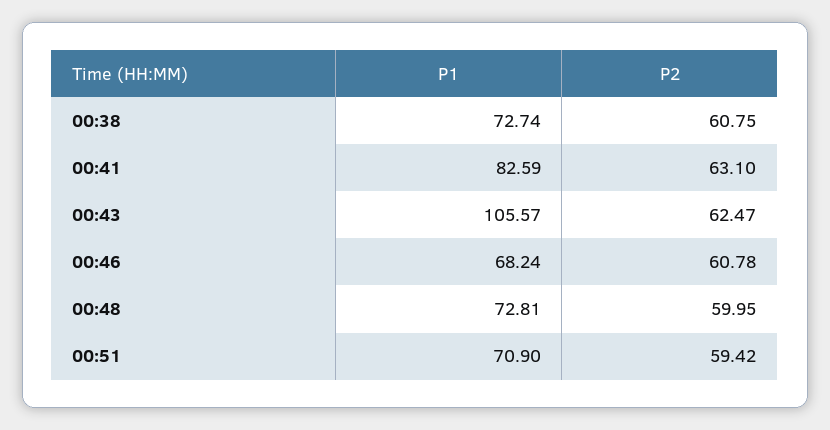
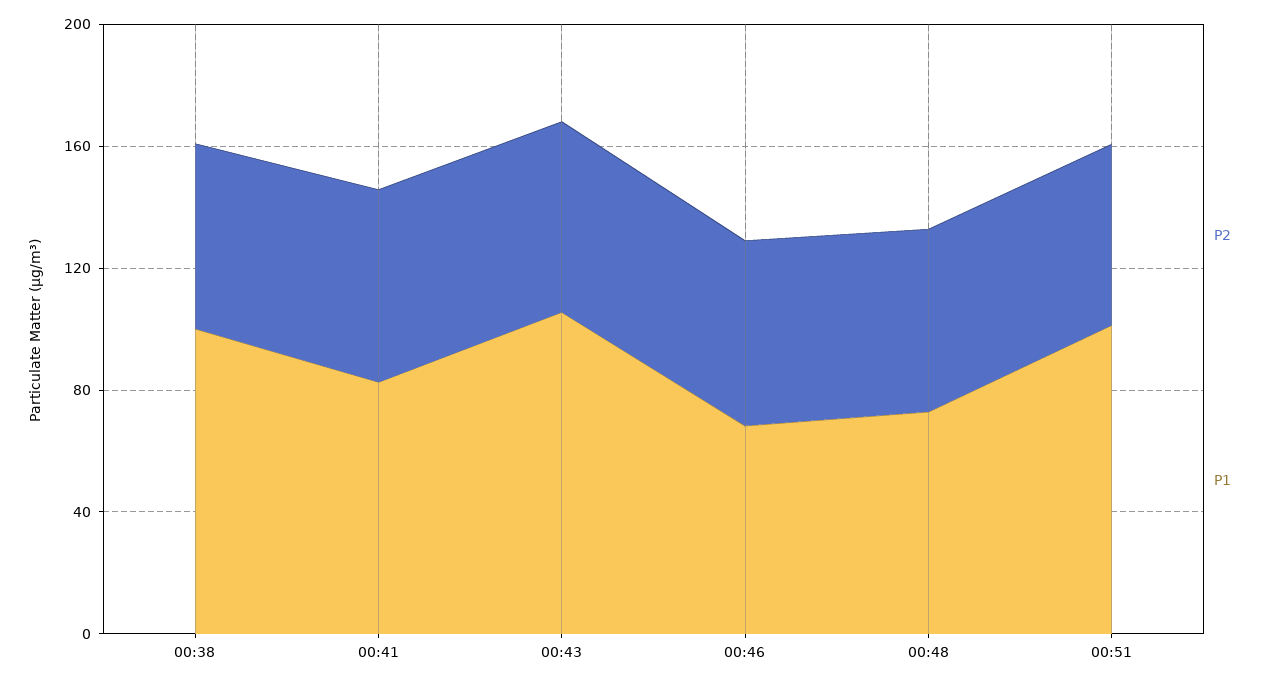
  {
    "P1": {
-     "00:38": 72.74,
+     "00:38": 100,
      "00:41": 82.59,
      "00:43": 105.57,
      "00:46": 68.24,
      "00:48": 72.81,
-     "00:51": 70.9
+     "00:51": 100
    },
    "P2": {
      "00:38": 60.75,
      "00:41": 63.1,
      "00:43": 62.47,
      "00:46": 60.78,
      "00:48": 59.95,
      "00:51": 59.42
    }
  }

